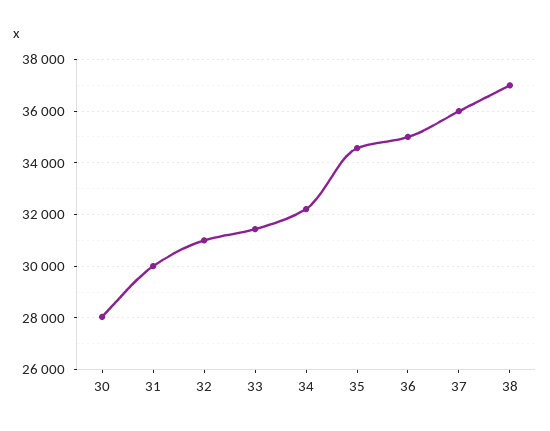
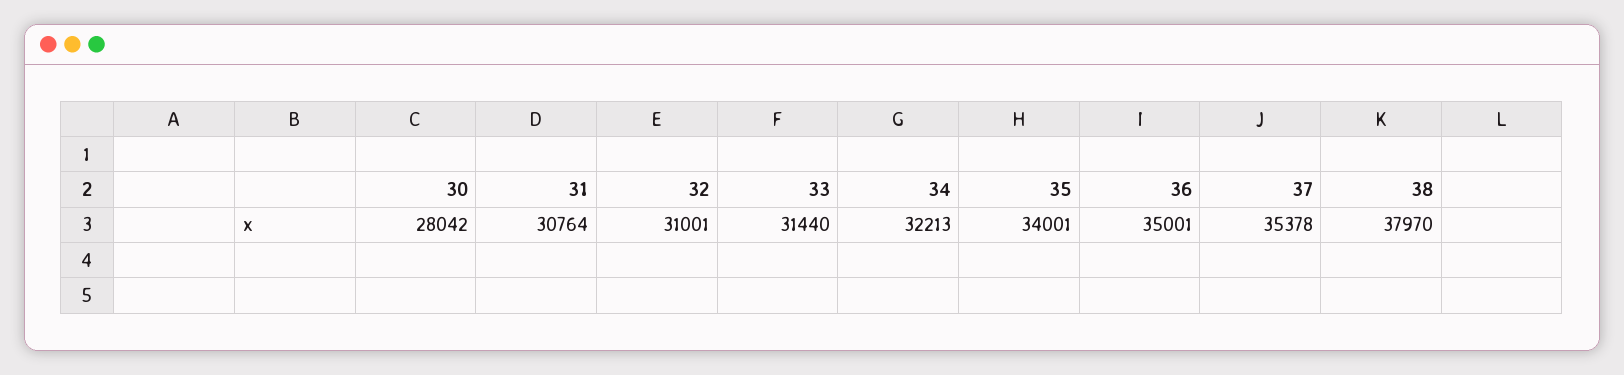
  {
    "30": 28042,
-   "31": 30000,
+   "31": 30764,
    "32": 31001,
    "33": 31440,
    "34": 32213,
-   "35": 34500,
+   "35": 34001,
    "36": 35001,
-   "37": 36000,
+   "37": 35378,
-   "38": 37000
+   "38": 37970
  }

